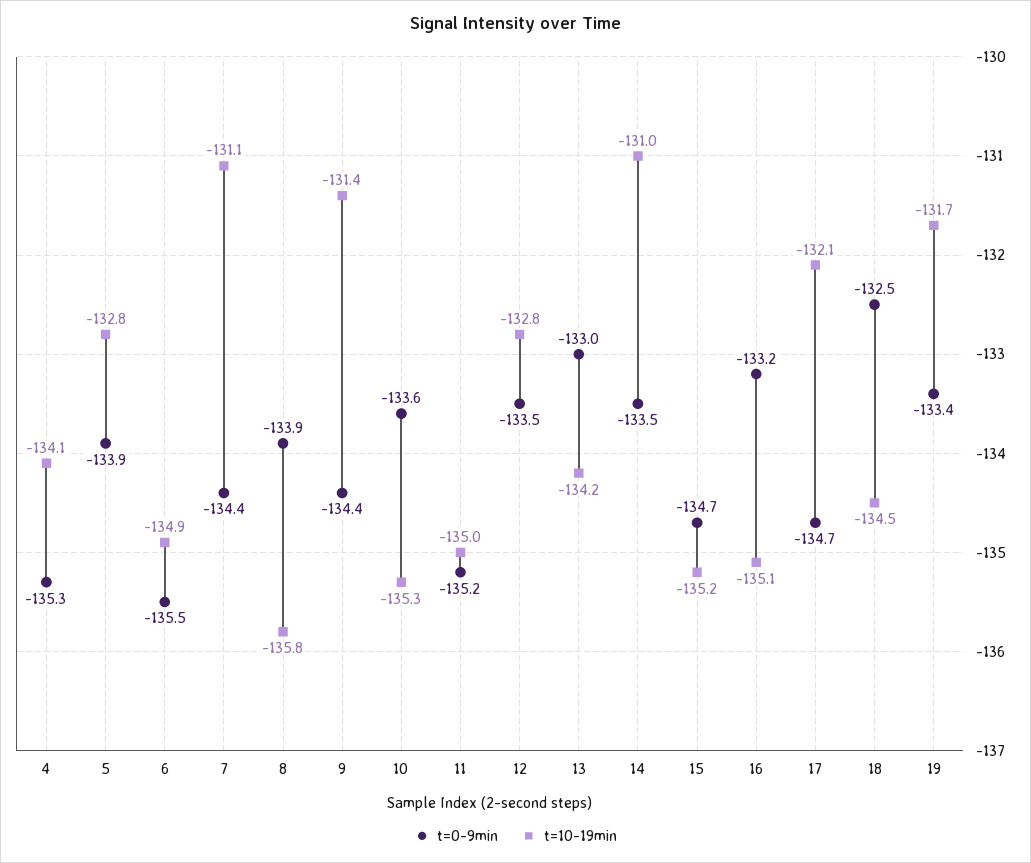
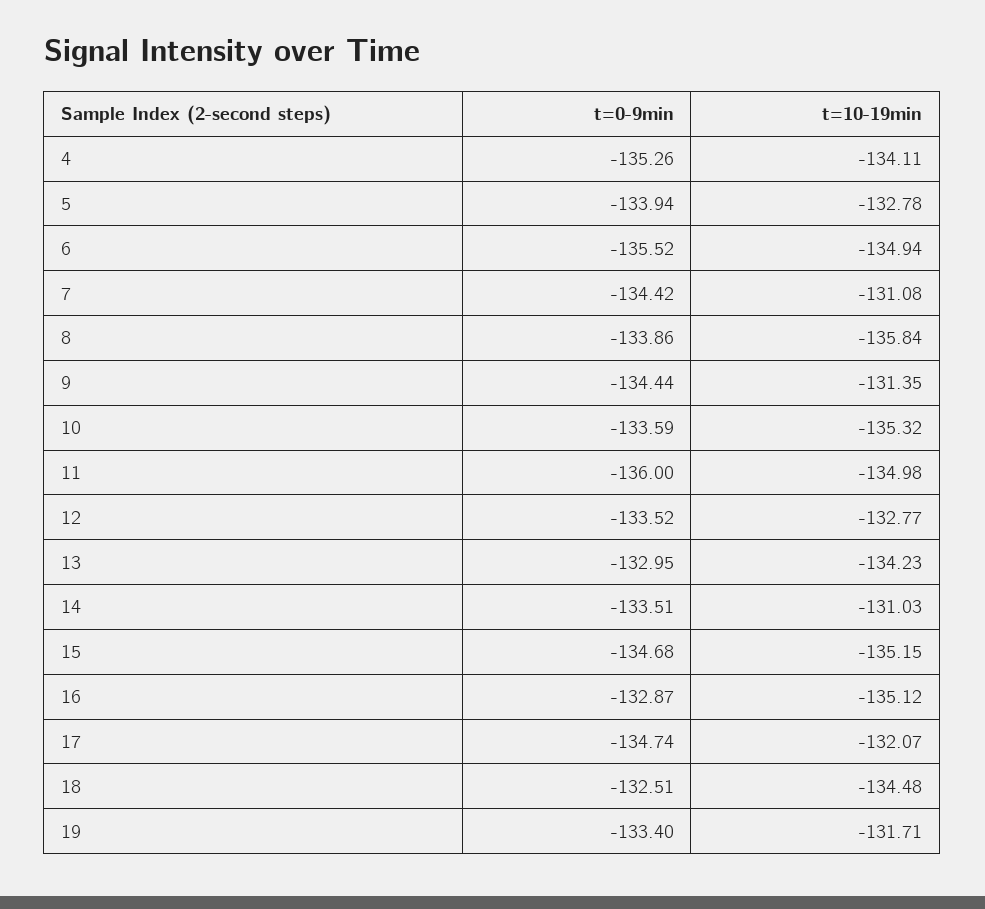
  {
    "t=0-9min": {
      "4": -135.26,
      "5": -133.94,
      "6": -135.52,
      "7": -134.42,
      "8": -133.86,
      "9": -134.44,
      "10": -133.59,
-     "11": -135.2,
+     "11": -136,
      "12": -133.52,
      "13": -132.95,
      "14": -133.51,
      "15": -134.68,
-     "16": -133.2,
+     "16": -132.87,
      "17": -134.74,
      "18": -132.51,
      "19": -133.4
    },
    "t=10-19min": {
      "4": -134.11,
      "5": -132.78,
      "6": -134.94,
      "7": -131.08,
      "8": -135.84,
      "9": -131.35,
      "10": -135.32,
      "11": -134.98,
      "12": -132.77,
      "13": -134.23,
      "14": -131.03,
      "15": -135.15,
      "16": -135.12,
      "17": -132.07,
      "18": -134.48,
      "19": -131.71
    }
  }

